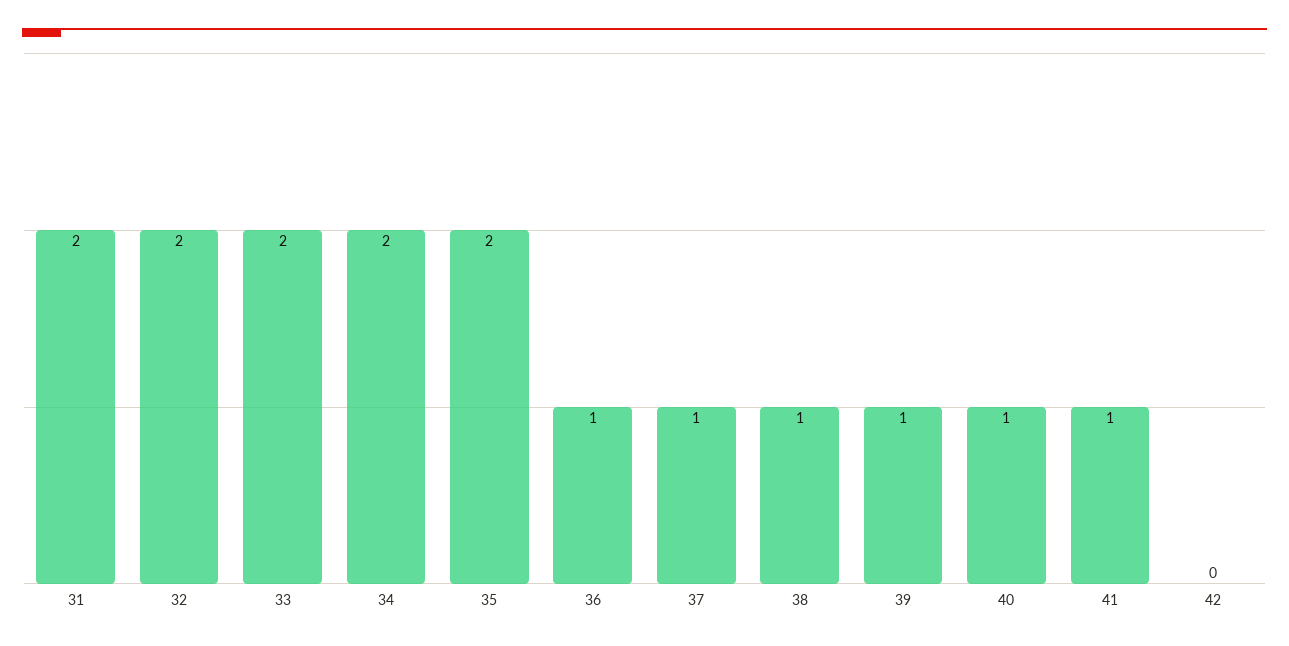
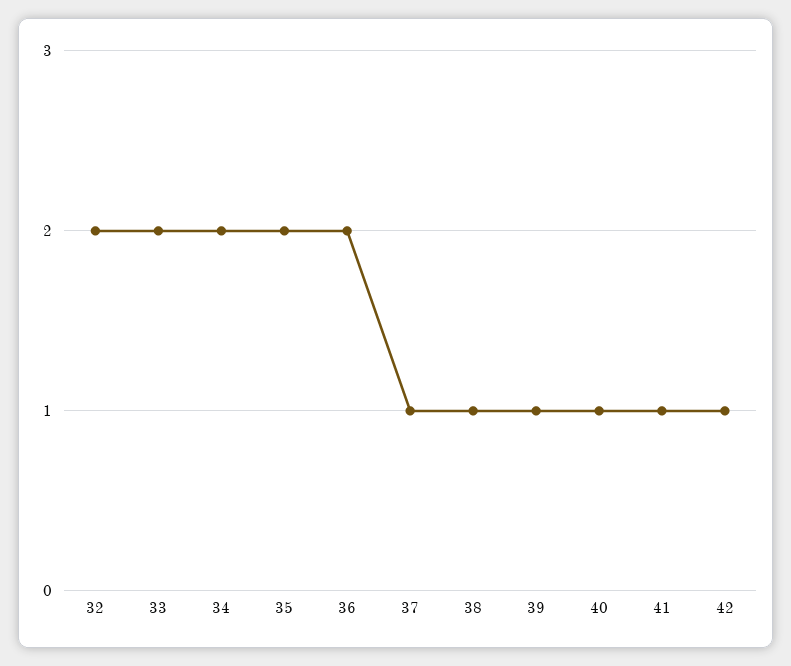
  {
-   "31": 2,
    "32": 2,
    "33": 2,
    "34": 2,
    "35": 2,
-   "36": 1,
+   "36": 2,
    "37": 1,
    "38": 1,
    "39": 1,
    "40": 1,
    "41": 1,
-   "42": 0
+   "42": 1
  }

